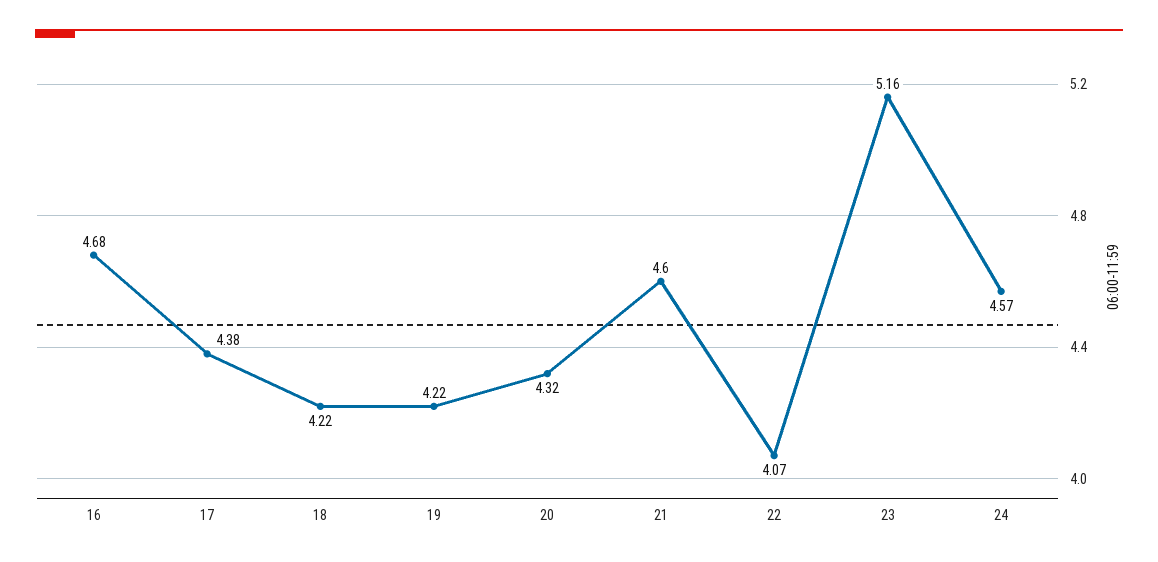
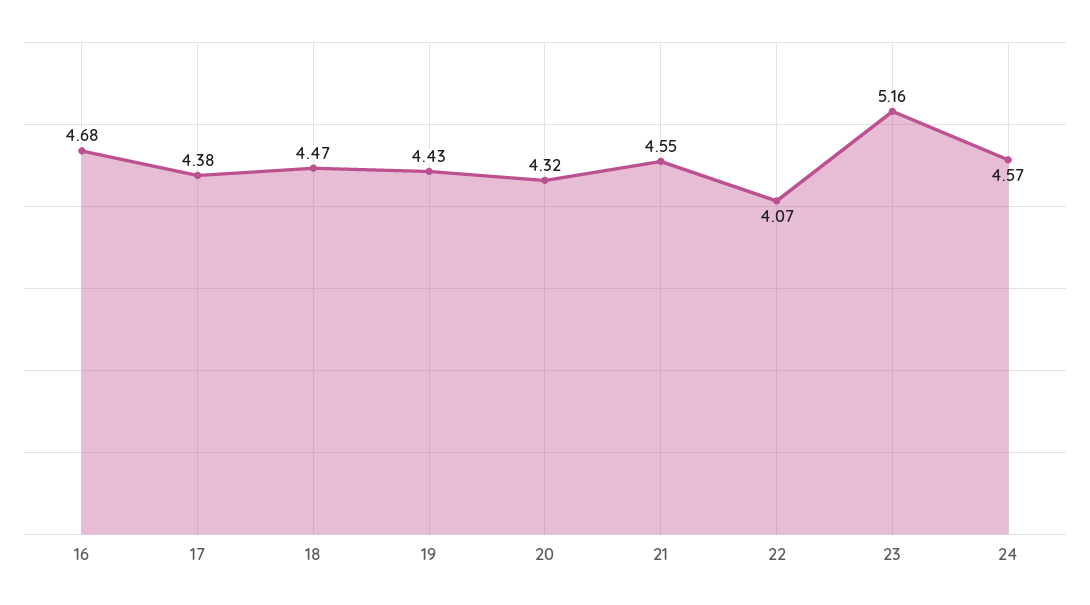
  {
    "16": 4.68,
    "17": 4.38,
-   "18": 4.22,
+   "18": 4.47,
-   "19": 4.22,
+   "19": 4.43,
    "20": 4.32,
-   "21": 4.6,
+   "21": 4.55,
    "22": 4.07,
    "23": 5.16,
    "24": 4.57
  }

